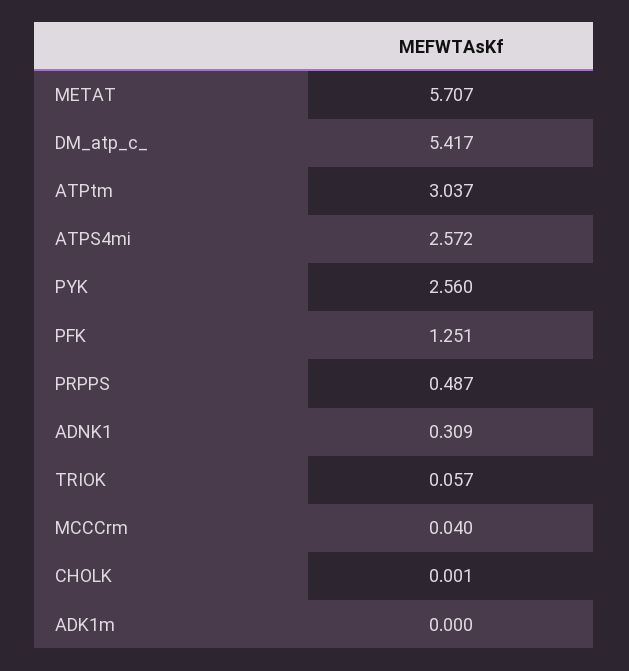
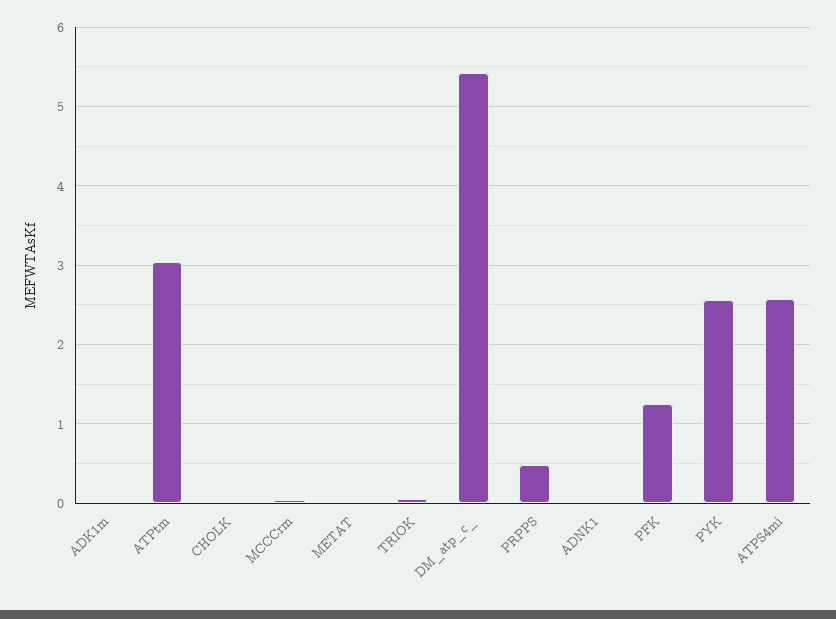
  {
-   "METAT": 5.707,
+   "METAT": 0,
    "DM_atp_c_": 5.417,
    "ATPtm": 3.037,
    "ATPS4mi": 2.572,
    "PYK": 2.56,
    "PFK": 1.251,
    "PRPPS": 0.487,
-   "ADNK1": 0.309,
+   "ADNK1": 0,
    "TRIOK": 0.057,
    "MCCCrm": 0.04,
    "CHOLK": 0.001,
    "ADK1m": 0
  }

